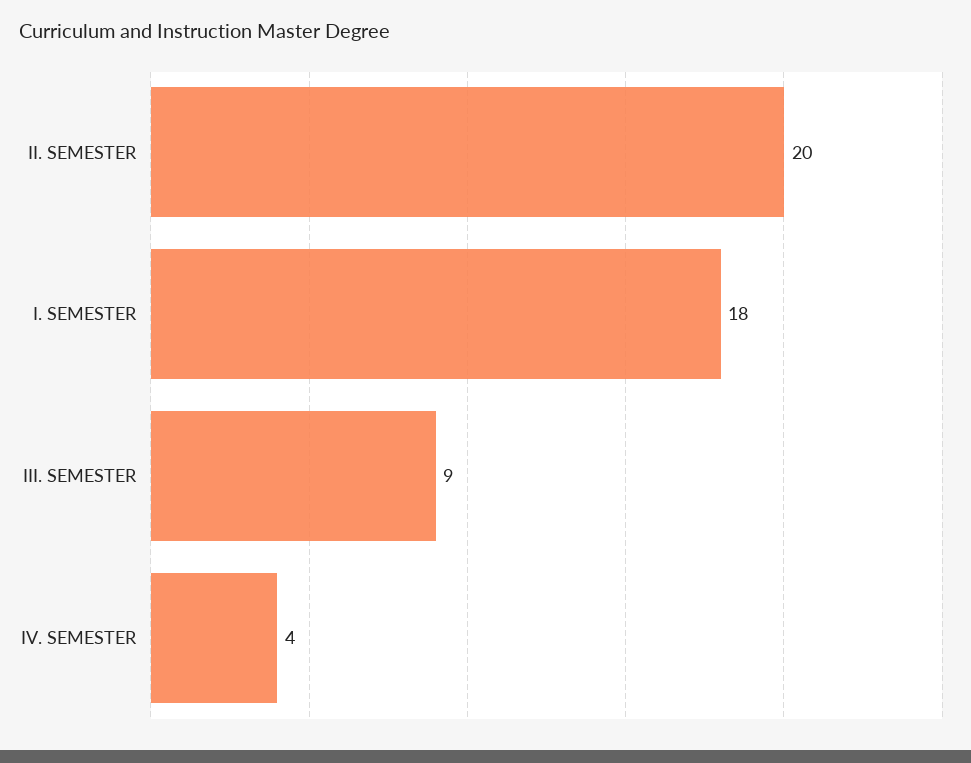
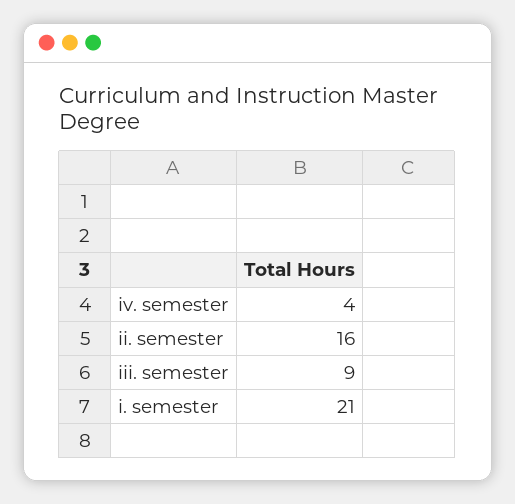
  {
-   "II. SEMESTER": 20,
+   "II. SEMESTER": 16,
-   "I. SEMESTER": 18,
+   "I. SEMESTER": 21,
    "III. SEMESTER": 9,
    "IV. SEMESTER": 4
  }

